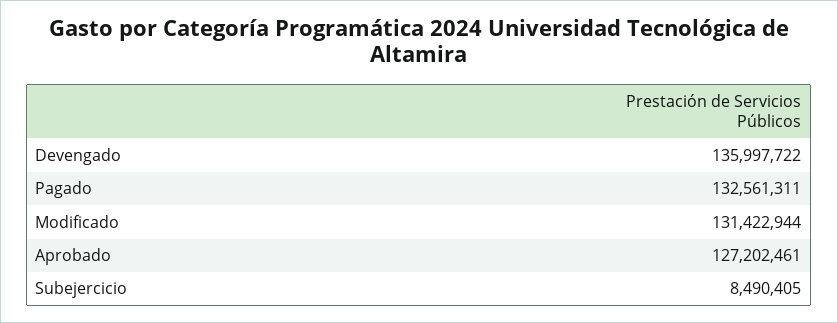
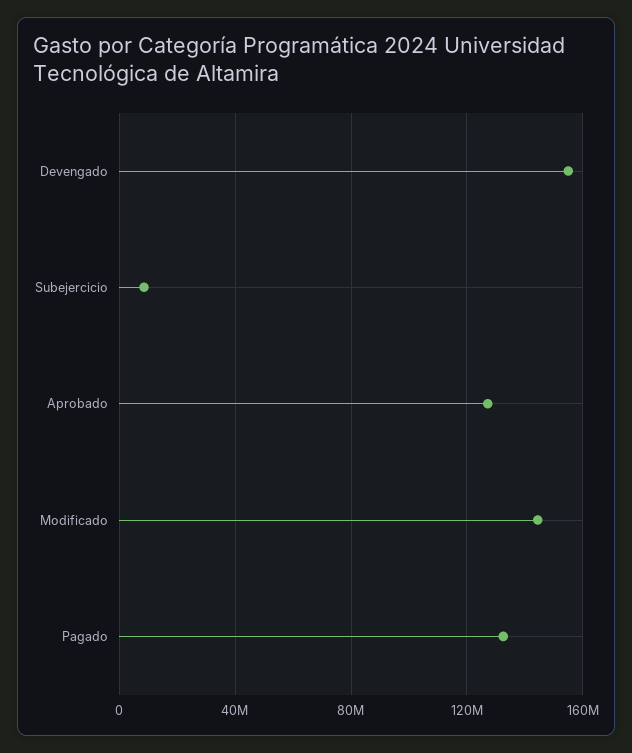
  {
-   "Devengado": 135997722,
+   "Devengado": 155000000,
    "Pagado": 132561311,
-   "Modificado": 131422944,
+   "Modificado": 145000000,
    "Aprobado": 127202461,
    "Subejercicio": 8490405
  }

